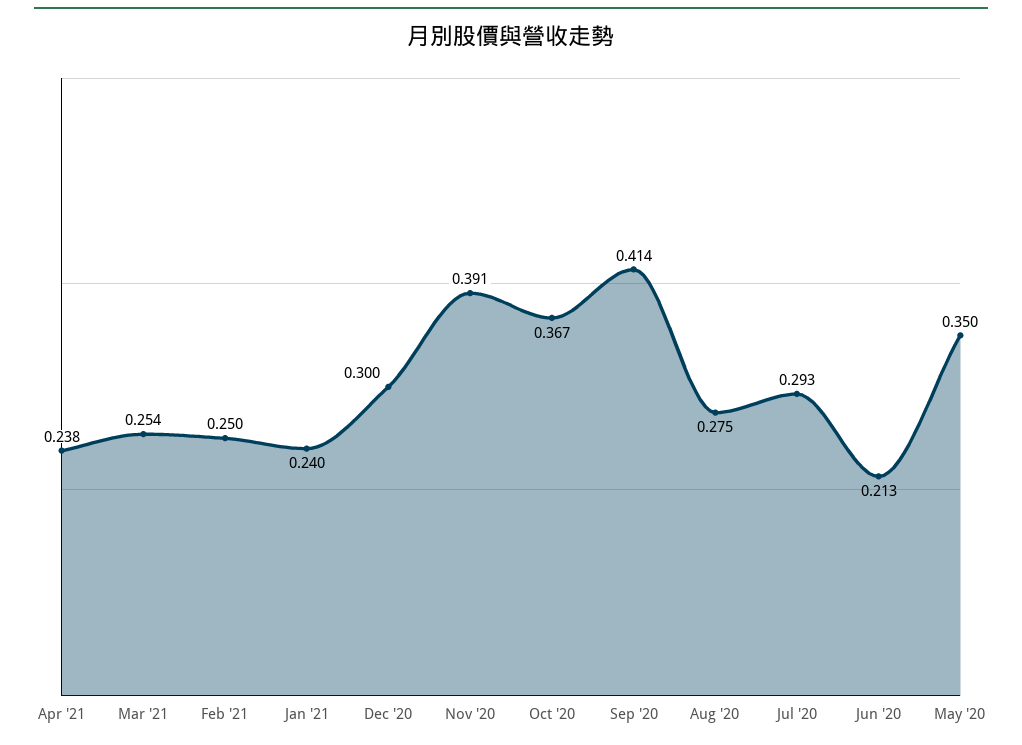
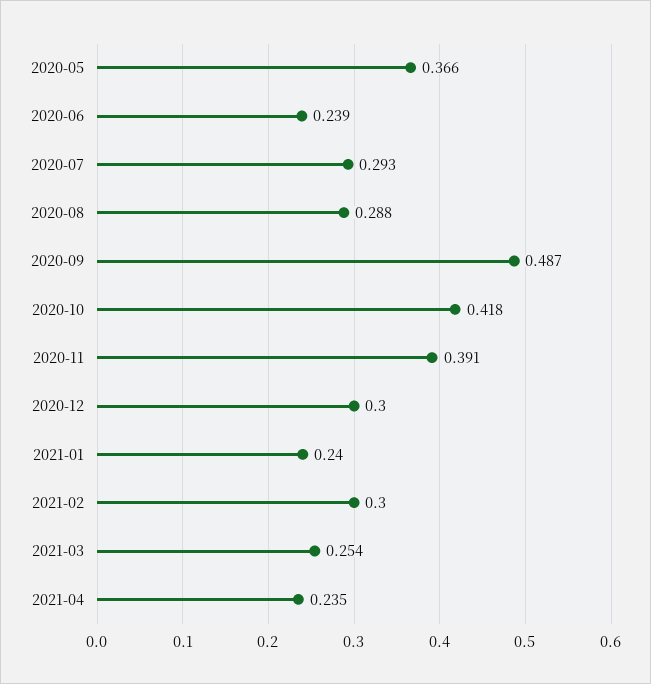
  {
-   "Apr '21": 0.238,
+   "Apr '21": 0.235,
    "Mar '21": 0.254,
-   "Feb '21": 0.25,
+   "Feb '21": 0.3,
    "Jan '21": 0.24,
    "Dec '20": 0.3,
    "Nov '20": 0.391,
-   "Oct '20": 0.367,
+   "Oct '20": 0.418,
-   "Sep '20": 0.414,
+   "Sep '20": 0.487,
-   "Aug '20": 0.275,
+   "Aug '20": 0.288,
    "Jul '20": 0.293,
-   "Jun '20": 0.213,
+   "Jun '20": 0.239,
-   "May '20": 0.35
+   "May '20": 0.366
  }

